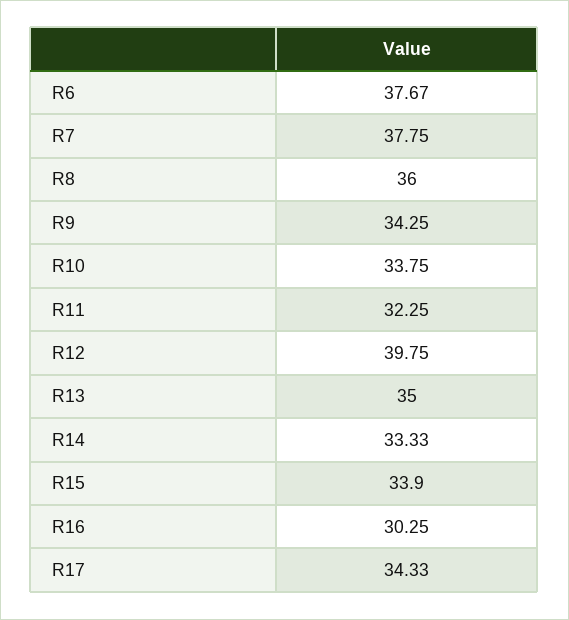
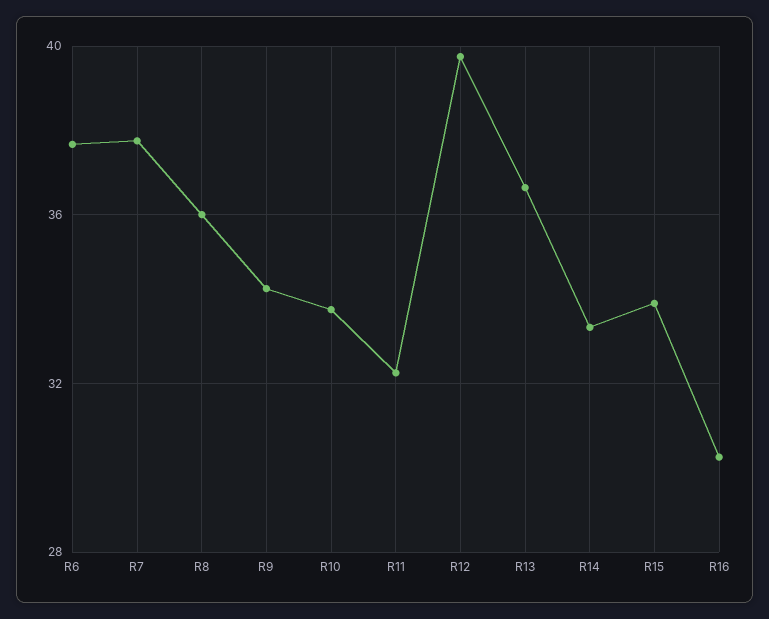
  {
    "R6": 37.67,
    "R7": 37.75,
    "R8": 36,
    "R9": 34.25,
    "R10": 33.75,
    "R11": 32.25,
    "R12": 39.75,
-   "R13": 35,
+   "R13": 36.5,
    "R14": 33.33,
    "R15": 33.9,
-   "R16": 30.25,
+   "R16": 30.25
-   "R17": 34.33
  }

